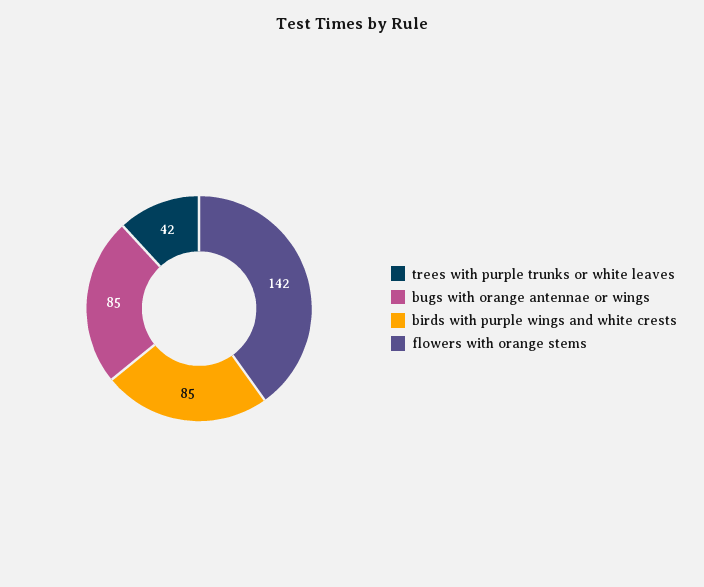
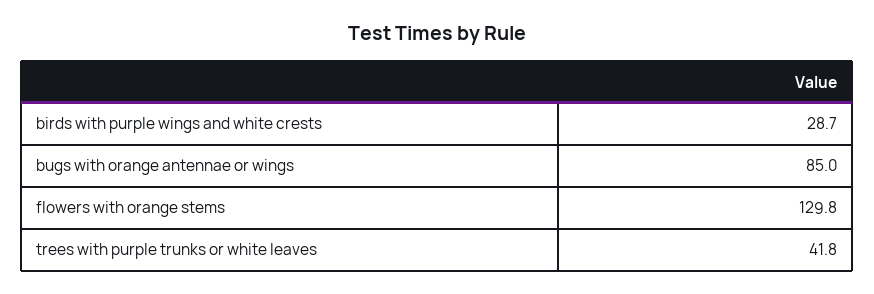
  {
    "trees with purple trunks or white leaves": 41.8,
    "bugs with orange antennae or wings": 85,
-   "birds with purple wings and white crests": 85,
+   "birds with purple wings and white crests": 28.7,
-   "flowers with orange stems": 142
+   "flowers with orange stems": 129.8
  }

